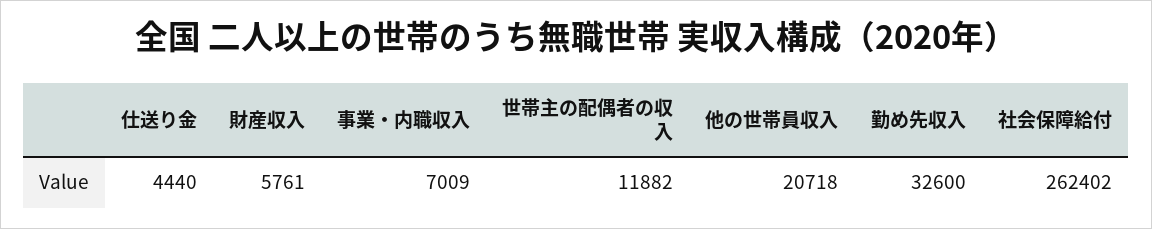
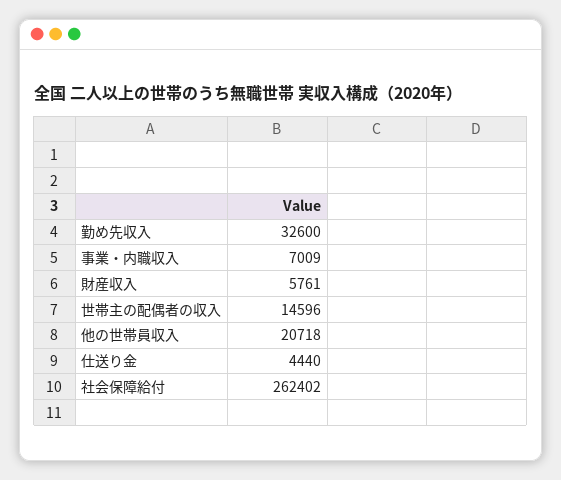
  {
    "仕送り金": 4440,
    "財産収入": 5761,
    "事業・内職収入": 7009,
-   "世帯主の配偶者の収入": 11882,
+   "世帯主の配偶者の収入": 14596,
    "他の世帯員収入": 20718,
    "勤め先収入": 32600,
    "社会保障給付": 262402
  }

